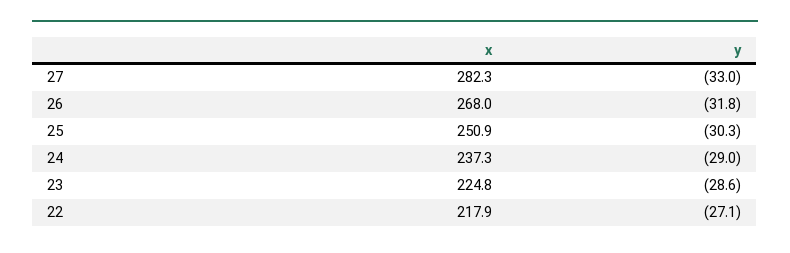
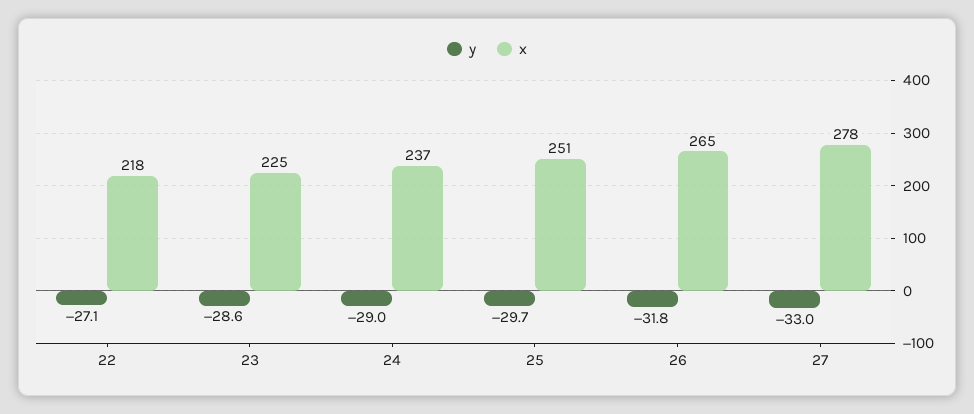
  {
    "x": {
-     "27": 282.3,
+     "27": 278,
-     "26": 268,
+     "26": 265,
      "25": 250.9,
      "24": 237.3,
      "23": 224.8,
      "22": 217.9
    },
    "y": {
      "27": -33,
      "26": -31.8,
-     "25": -30.3,
+     "25": -29.7,
      "24": -29,
      "23": -28.6,
      "22": -27.1
    }
  }

